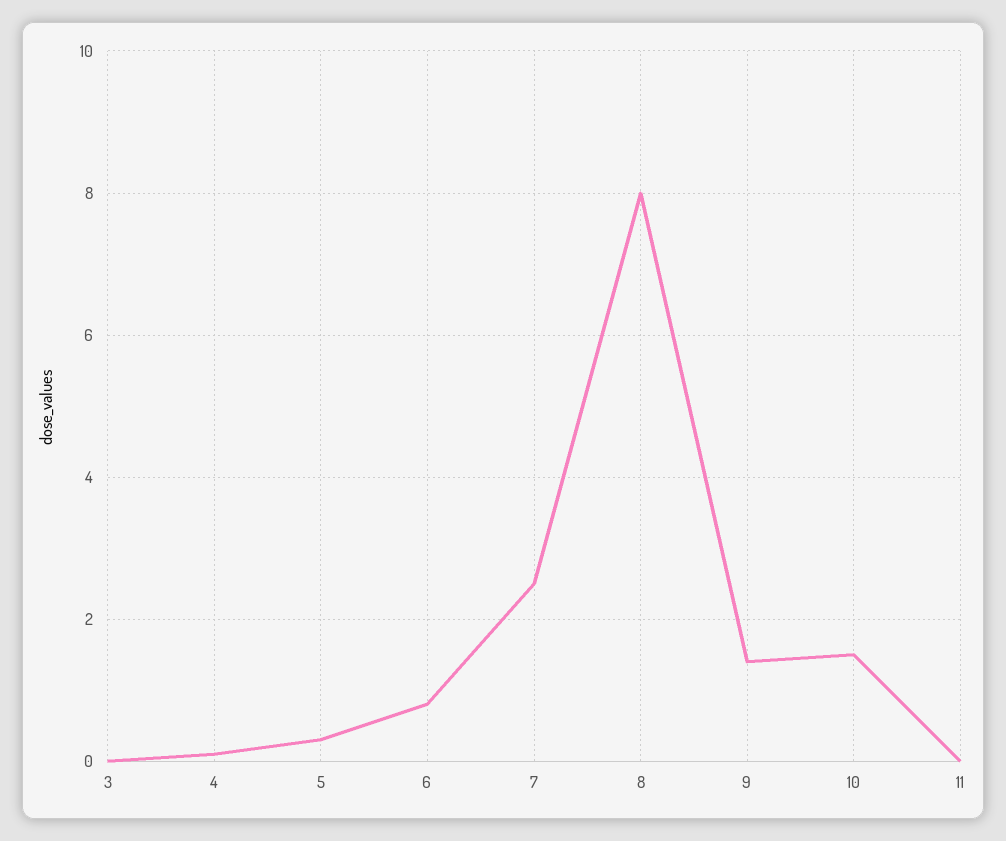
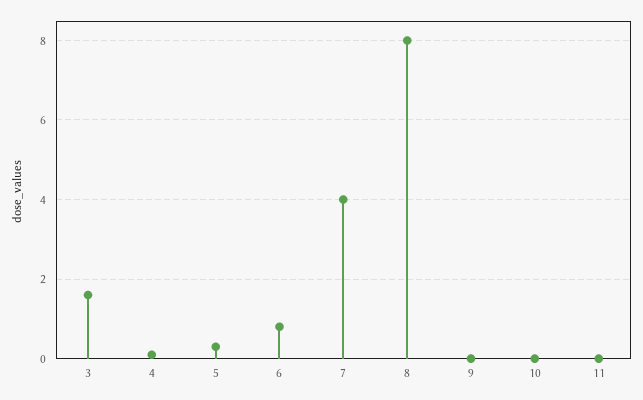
  {
-   "3": 0,
+   "3": 1.5,
    "4": 0,
    "5": 0.5,
    "6": 1,
-   "7": 2.5,
+   "7": 4,
    "8": 8,
-   "9": 1.5,
+   "9": 0,
-   "10": 1.5,
+   "10": 0,
    "11": 0
  }

